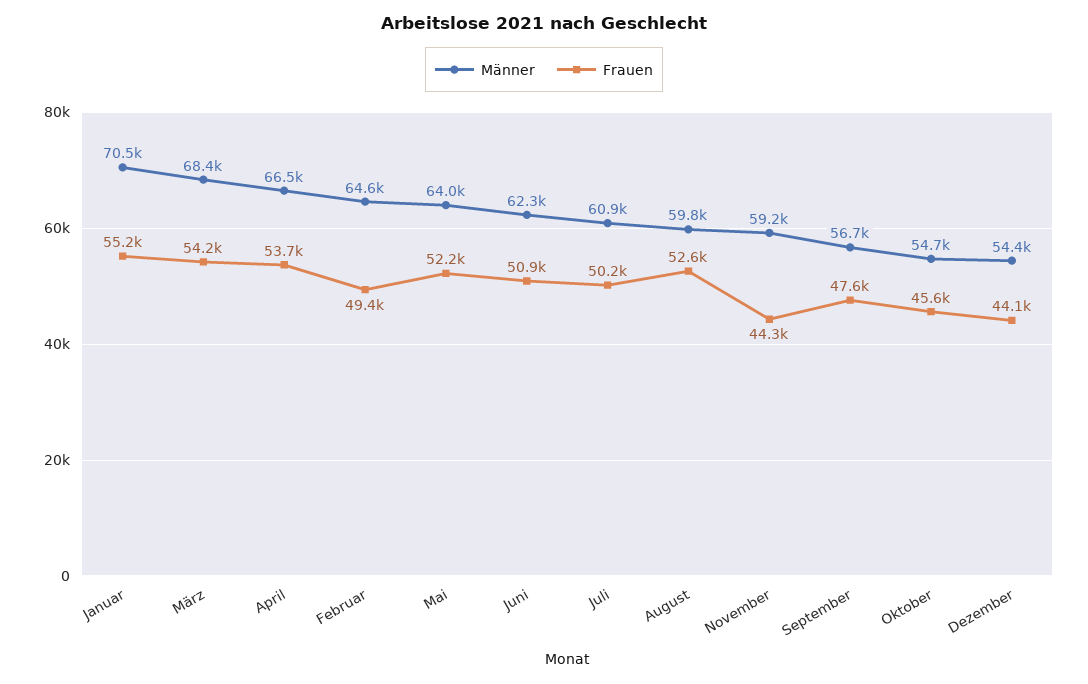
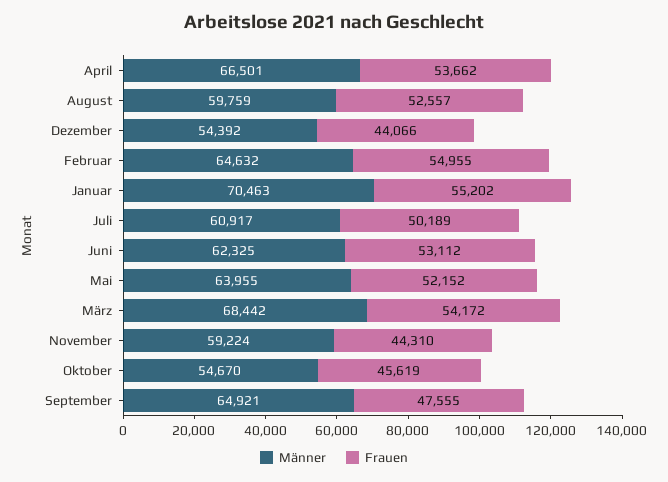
  {
    "Männer": {
      "Januar": 70463,
      "März": 68442,
      "April": 66501,
      "Februar": 64632,
      "Mai": 63955,
      "Juni": 62325,
      "Juli": 60917,
      "August": 59759,
      "November": 59224,
-     "September": 56700,
+     "September": 64921,
      "Oktober": 54670,
      "Dezember": 54392
    },
    "Frauen": {
      "Januar": 55202,
      "März": 54172,
      "April": 53662,
-     "Februar": 49400,
+     "Februar": 54955,
      "Mai": 52152,
-     "Juni": 50900,
+     "Juni": 53112,
      "Juli": 50189,
      "August": 52557,
      "November": 44310,
      "September": 47555,
      "Oktober": 45619,
      "Dezember": 44066
    }
  }

